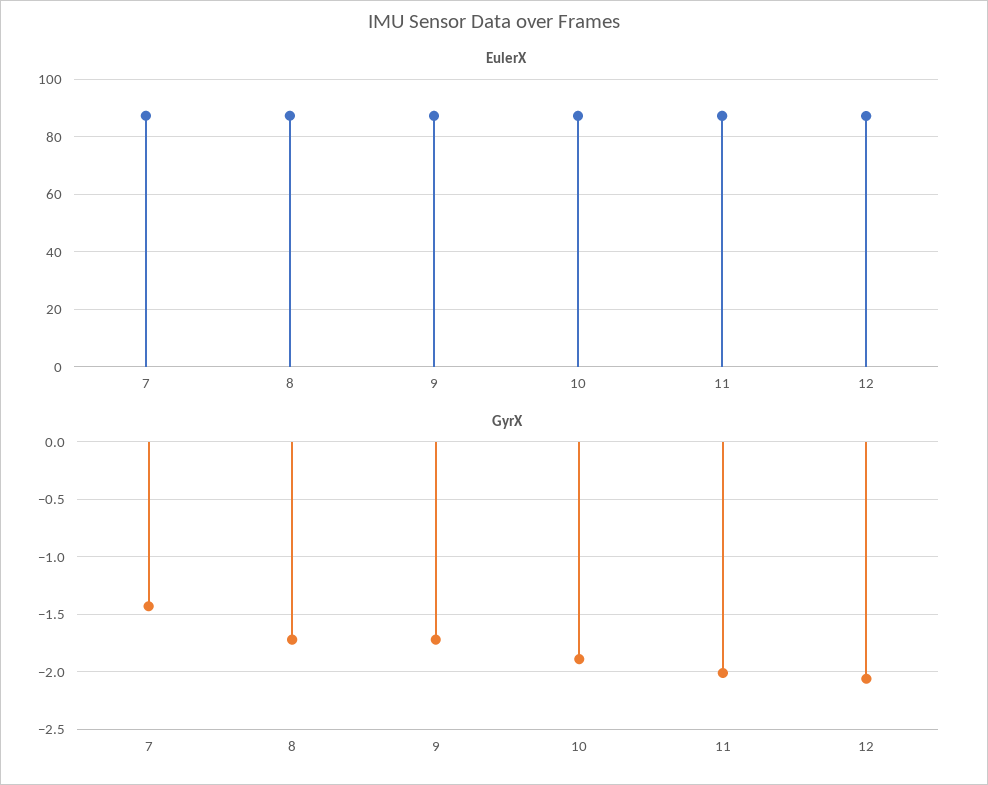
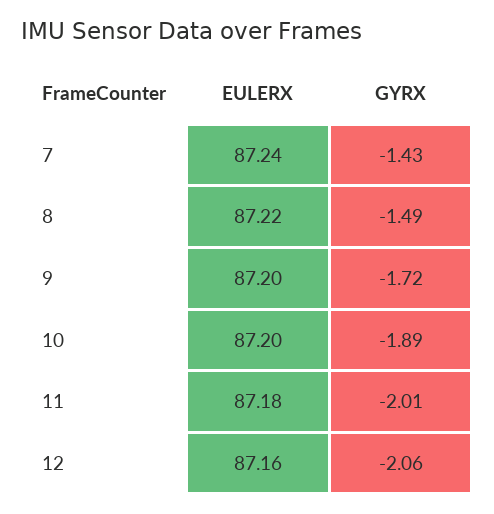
  {
    "EulerX": {
      "7": 87.24,
      "8": 87.22,
      "9": 87.2,
      "10": 87.2,
      "11": 87.18,
      "12": 87.16
    },
    "GyrX": {
      "7": -1.43,
-     "8": -1.7,
+     "8": -1.49,
      "9": -1.72,
      "10": -1.89,
      "11": -2.01,
      "12": -2.06
    }
  }

